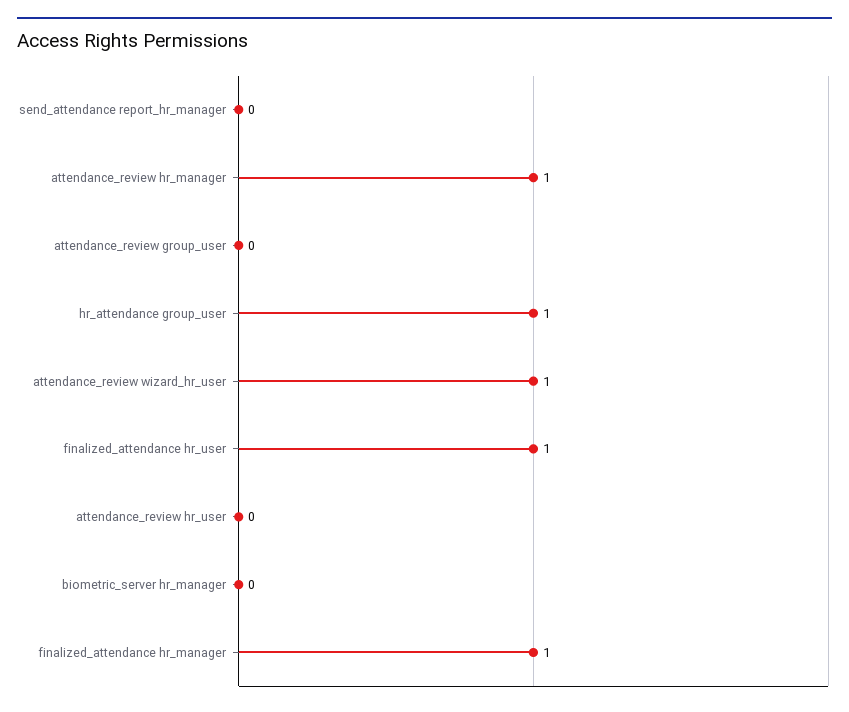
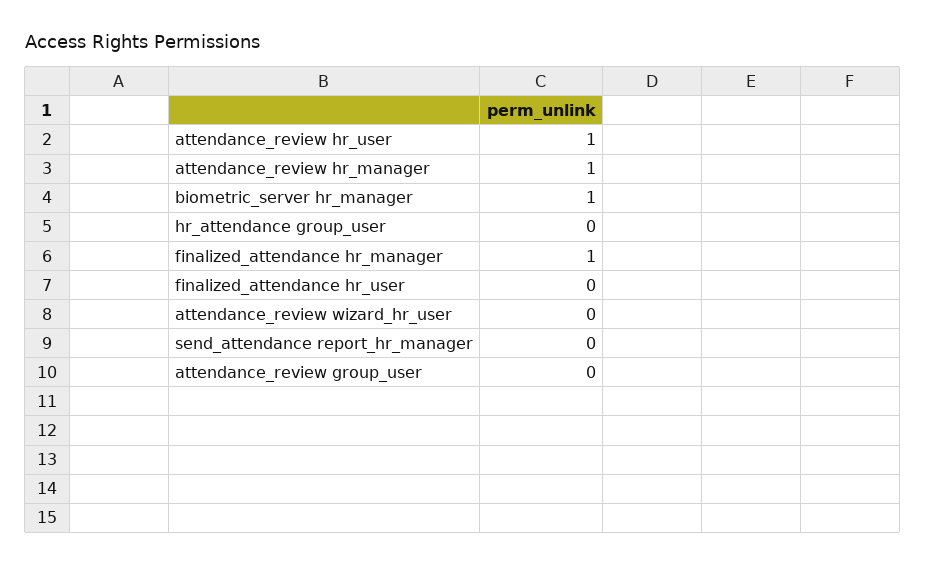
  {
    "send_attendance report_hr_manager": 0,
    "attendance_review hr_manager": 1,
    "attendance_review group_user": 0,
-   "hr_attendance group_user": 1,
+   "hr_attendance group_user": 0,
-   "attendance_review wizard_hr_user": 1,
+   "attendance_review wizard_hr_user": 0,
-   "finalized_attendance hr_user": 1,
+   "finalized_attendance hr_user": 0,
-   "attendance_review hr_user": 0,
+   "attendance_review hr_user": 1,
-   "biometric_server hr_manager": 0,
+   "biometric_server hr_manager": 1,
    "finalized_attendance hr_manager": 1
  }

